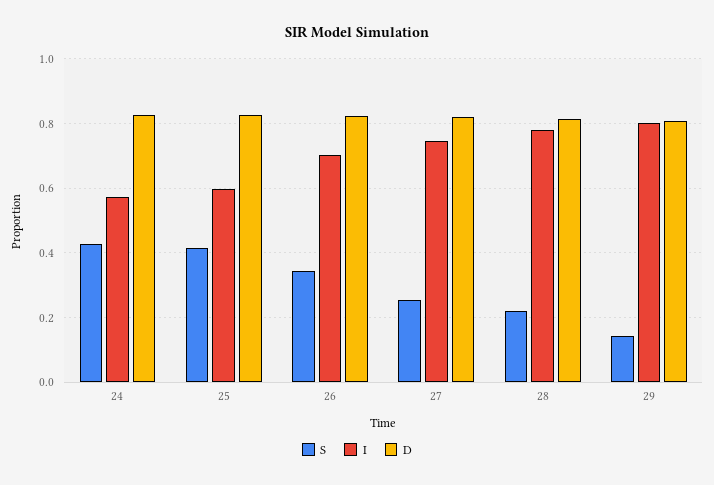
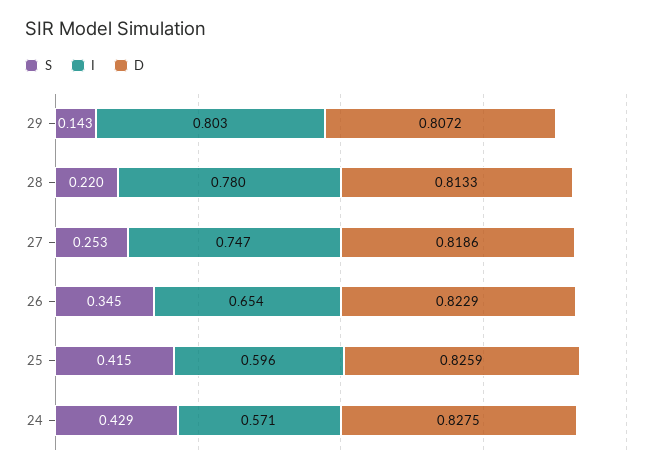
  {
    "S": {
      "24": 0.429,
      "25": 0.415,
      "26": 0.345,
      "27": 0.253,
      "28": 0.22,
      "29": 0.143
    },
    "I": {
      "24": 0.571,
      "25": 0.596,
-     "26": 0.7,
+     "26": 0.654,
      "27": 0.747,
      "28": 0.78,
      "29": 0.803
    },
    "D": {
      "24": 0.8275,
      "25": 0.8259,
      "26": 0.8229,
      "27": 0.8186,
      "28": 0.8133,
      "29": 0.8072
    }
  }

